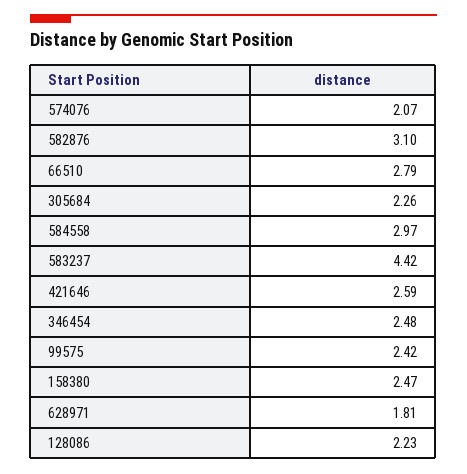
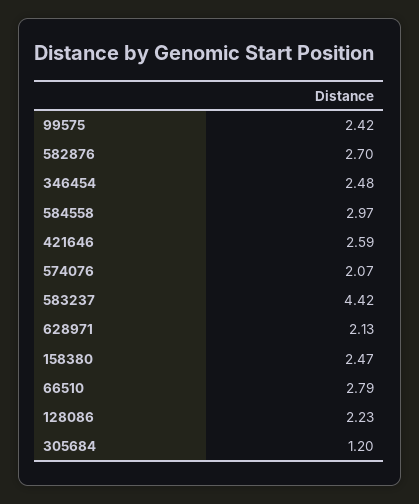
  {
    "574076": 2.07,
-   "582876": 3.1,
+   "582876": 2.7,
    "66510": 2.79,
-   "305684": 2.26,
+   "305684": 1.2,
    "584558": 2.97,
    "583237": 4.42,
    "421646": 2.59,
    "346454": 2.48,
    "99575": 2.42,
    "158380": 2.47,
-   "628971": 1.81,
+   "628971": 2.13,
    "128086": 2.23
  }

